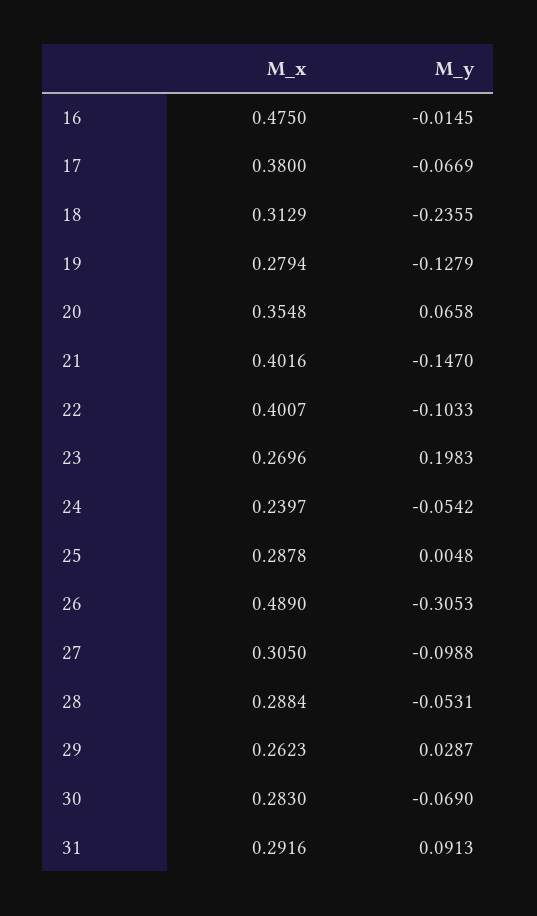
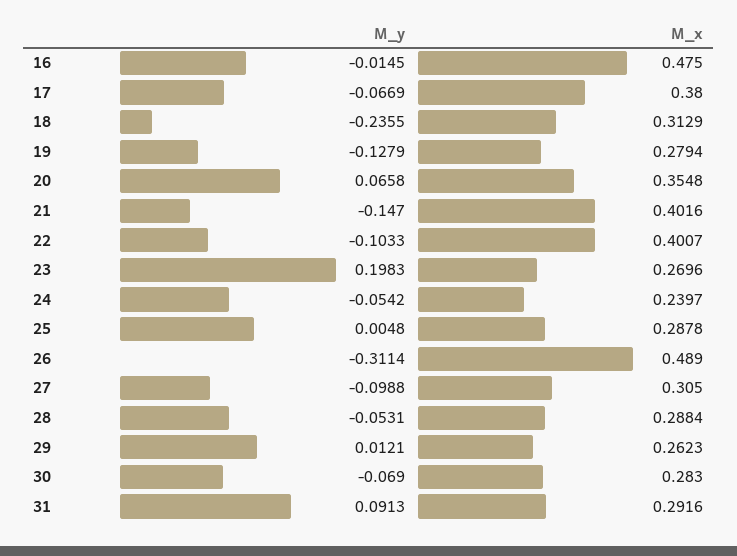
  {
    "M_x": {
      "16": 0.475,
      "17": 0.38,
      "18": 0.3129,
      "19": 0.2794,
      "20": 0.3548,
      "21": 0.4016,
      "22": 0.4007,
      "23": 0.2696,
      "24": 0.2397,
      "25": 0.2878,
      "26": 0.489,
      "27": 0.305,
      "28": 0.2884,
      "29": 0.2623,
      "30": 0.283,
      "31": 0.2916
    },
    "M_y": {
      "16": -0.0145,
      "17": -0.0669,
      "18": -0.2355,
      "19": -0.1279,
      "20": 0.0658,
      "21": -0.147,
      "22": -0.1033,
      "23": 0.1983,
      "24": -0.0542,
      "25": 0.0048,
-     "26": -0.3053,
+     "26": -0.3114,
      "27": -0.0988,
      "28": -0.0531,
-     "29": 0.0287,
+     "29": 0.0121,
      "30": -0.069,
      "31": 0.0913
    }
  }

